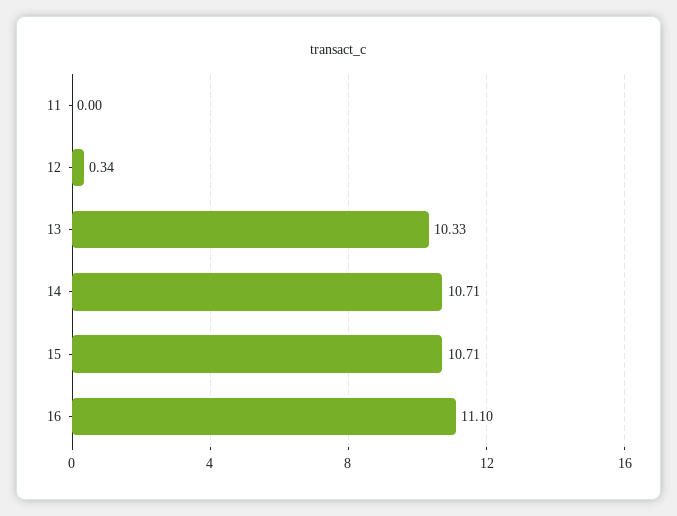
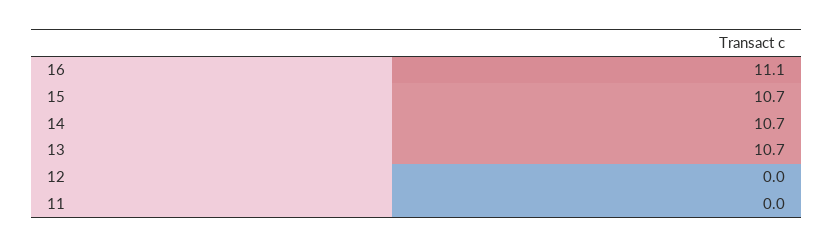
  {
    "11": 0,
-   "12": 0.34,
+   "12": 0,
-   "13": 10.33,
+   "13": 10.7,
    "14": 10.71,
    "15": 10.71,
    "16": 11.1
  }

